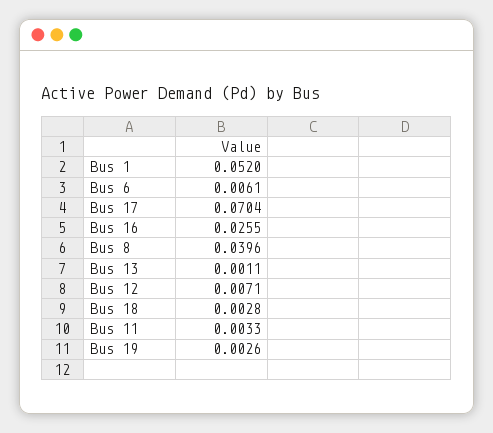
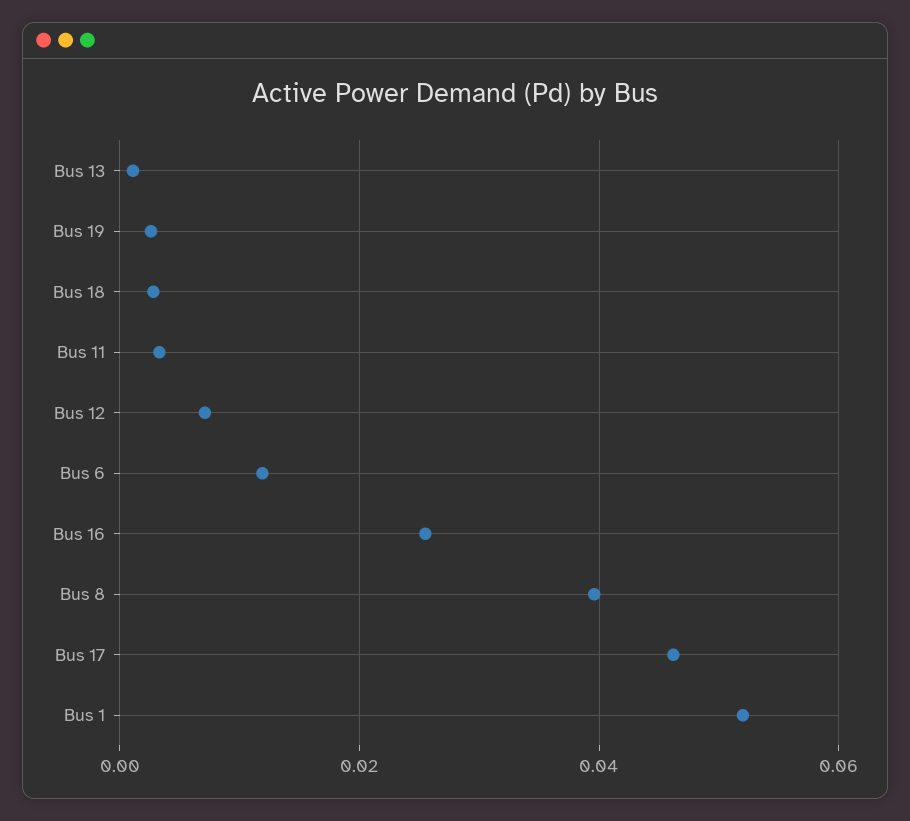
  {
    "Bus 1": 0.052,
-   "Bus 6": 0.0061,
+   "Bus 6": 0.012,
-   "Bus 17": 0.0704,
+   "Bus 17": 0.046,
    "Bus 16": 0.0255,
    "Bus 8": 0.0396,
    "Bus 13": 0.0011,
    "Bus 12": 0.0071,
    "Bus 18": 0.0028,
    "Bus 11": 0.0033,
    "Bus 19": 0.0026
  }

